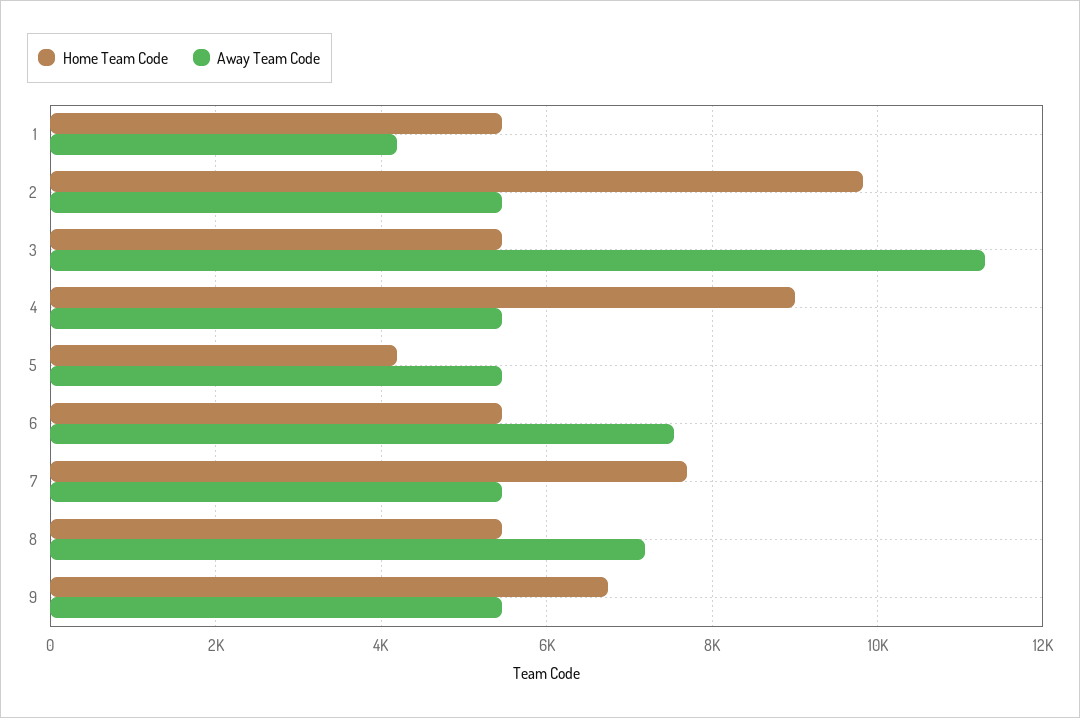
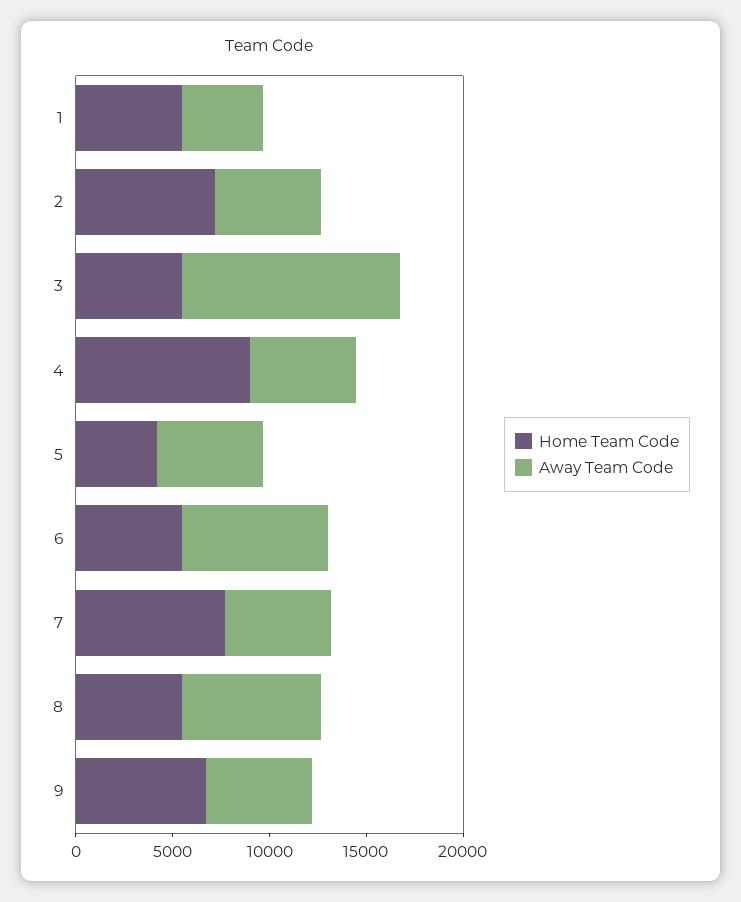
  {
    "Home Team Code": {
      "1": 5400,
-     "2": 9800,
+     "2": 7000,
      "3": 5400,
      "4": 9000,
      "5": 4200,
      "6": 5400,
      "7": 7800,
      "8": 5400,
      "9": 6800
    },
    "Away Team Code": {
      "1": 4200,
      "2": 5400,
      "3": 11200,
      "4": 5400,
      "5": 5400,
      "6": 7600,
      "7": 5400,
      "8": 7200,
      "9": 5400
    }
  }

